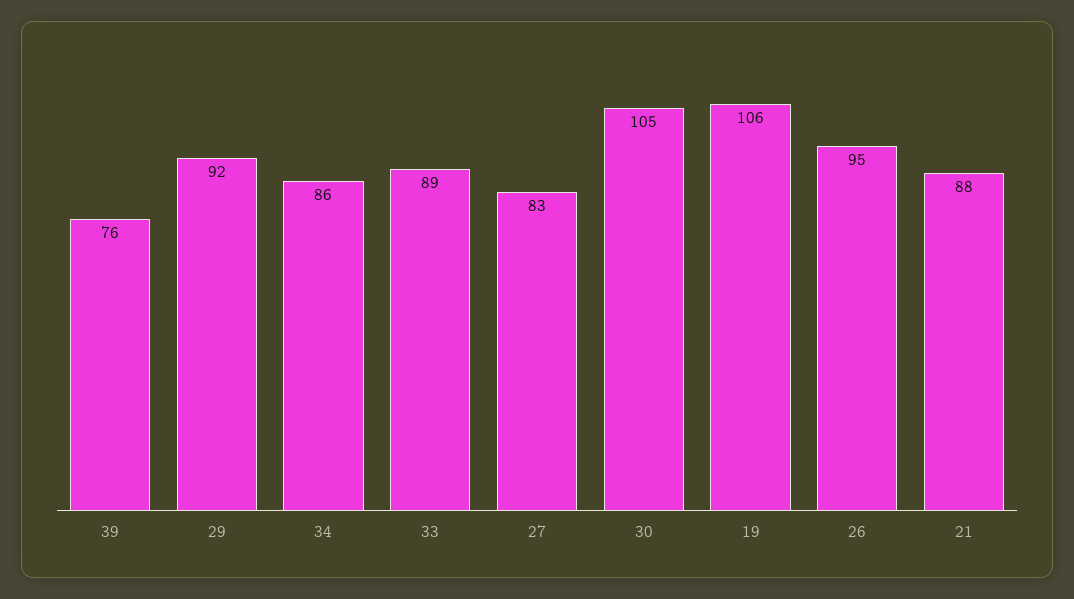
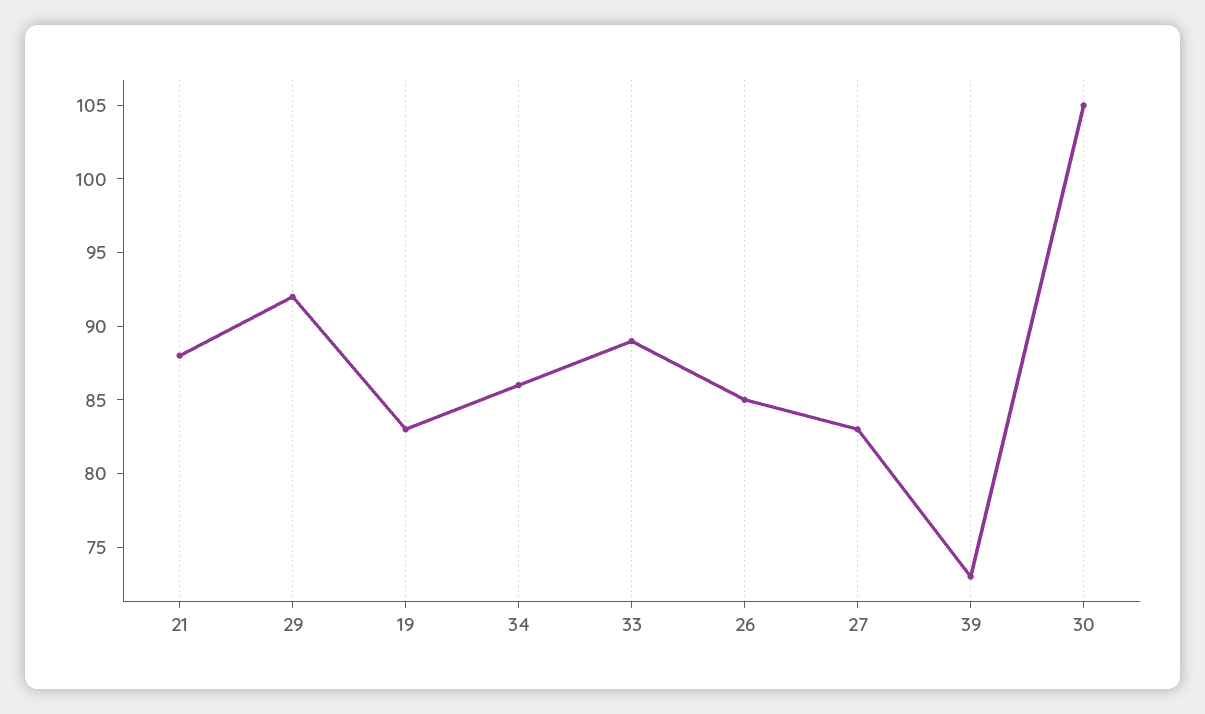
  {
-   "39": 76,
+   "39": 73,
    "29": 92,
    "34": 86,
    "33": 89,
    "27": 83,
    "30": 105,
-   "19": 106,
+   "19": 83,
-   "26": 95,
+   "26": 85,
    "21": 88
  }

